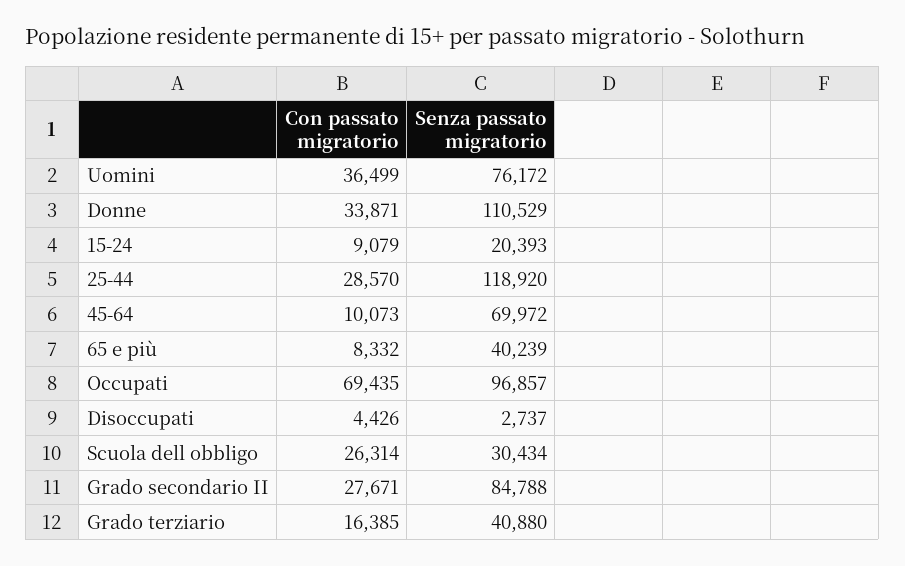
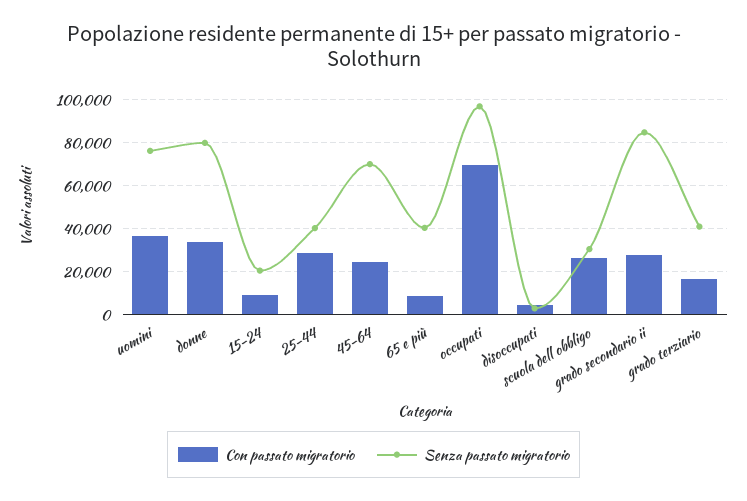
  {
    "Con passato migratorio": {
      "Uomini": 36499,
      "Donne": 33871,
      "15-24": 9079,
      "25-44": 28570,
-     "45-64": 10073,
+     "45-64": 25000,
      "65 e più": 8332,
      "Occupati": 69435,
      "Disoccupati": 4426,
      "Scuola dell obbligo": 26314,
      "Grado secondario II": 27671,
      "Grado terziario": 16385
    },
    "Senza passato migratorio": {
      "Uomini": 76172,
-     "Donne": 110529,
+     "Donne": 80000,
      "15-24": 20393,
-     "25-44": 118920,
+     "25-44": 40000,
      "45-64": 69972,
      "65 e più": 40239,
      "Occupati": 96857,
      "Disoccupati": 2737,
      "Scuola dell obbligo": 30434,
      "Grado secondario II": 84788,
      "Grado terziario": 40880
    }
  }

